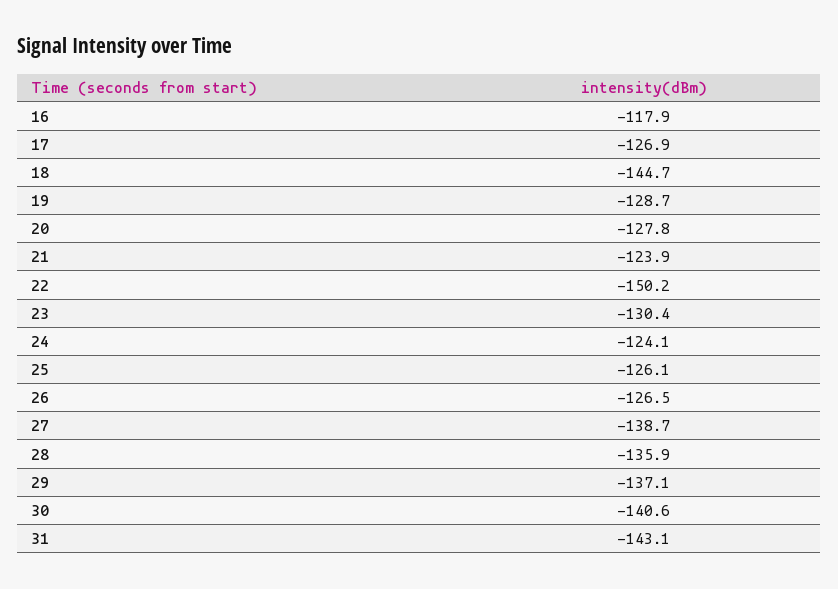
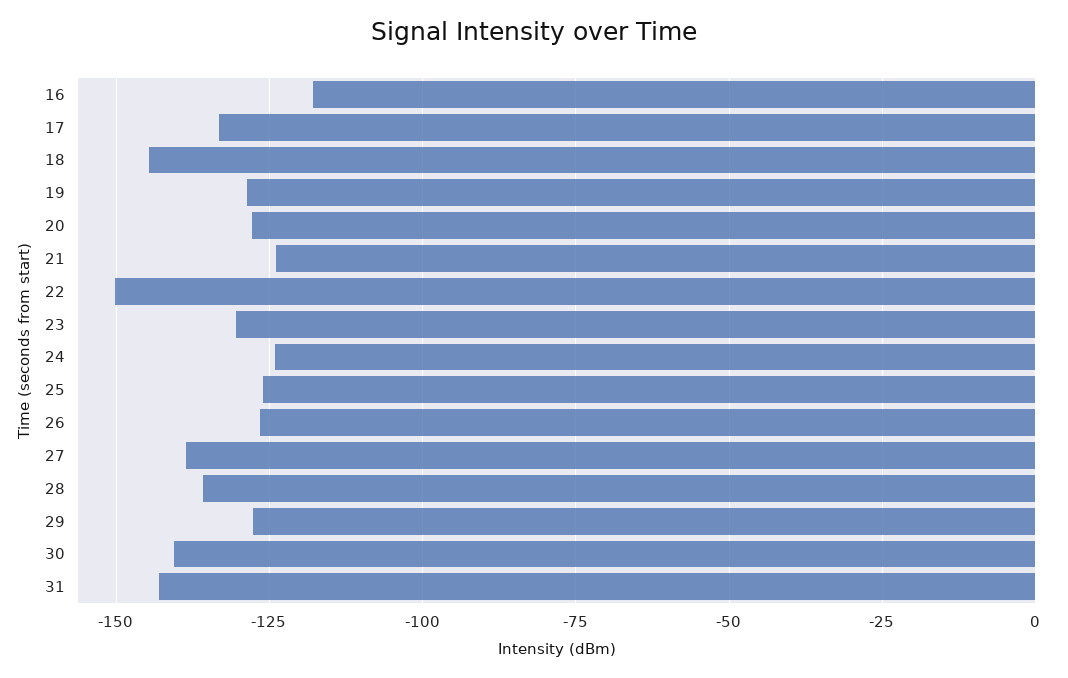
  {
    "16": -117.9,
-   "17": -126.9,
+   "17": -132.5,
    "18": -144.7,
    "19": -128.7,
    "20": -127.8,
    "21": -123.9,
    "22": -150.2,
    "23": -130.4,
    "24": -124.1,
    "25": -126.1,
    "26": -126.5,
    "27": -138.7,
    "28": -135.9,
-   "29": -137.1,
+   "29": -127.5,
    "30": -140.6,
    "31": -143.1
  }

